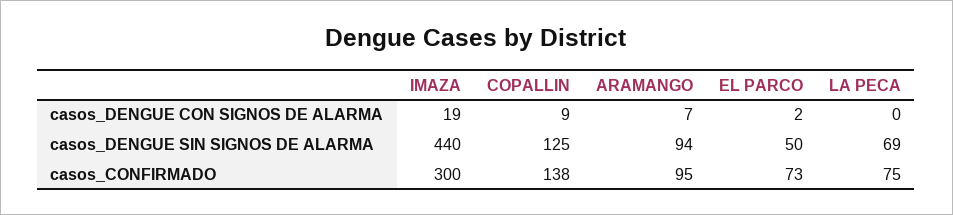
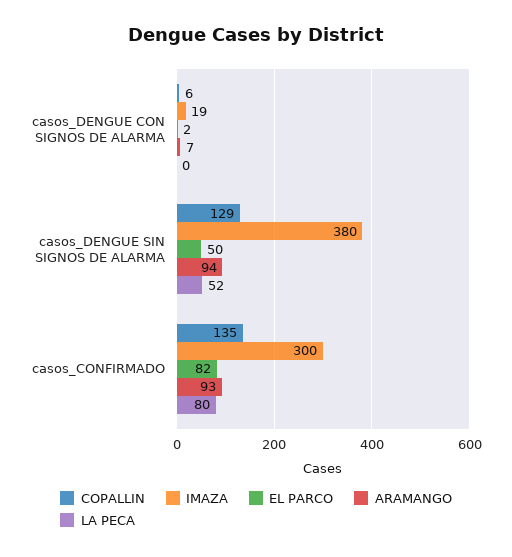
  {
    "IMAZA": {
      "casos_DENGUE CON SIGNOS DE ALARMA": 19,
-     "casos_DENGUE SIN SIGNOS DE ALARMA": 440,
+     "casos_DENGUE SIN SIGNOS DE ALARMA": 380,
      "casos_CONFIRMADO": 300
    },
    "COPALLIN": {
-     "casos_DENGUE CON SIGNOS DE ALARMA": 9,
+     "casos_DENGUE CON SIGNOS DE ALARMA": 6,
-     "casos_DENGUE SIN SIGNOS DE ALARMA": 125,
+     "casos_DENGUE SIN SIGNOS DE ALARMA": 129,
-     "casos_CONFIRMADO": 138
+     "casos_CONFIRMADO": 135
    },
    "ARAMANGO": {
      "casos_DENGUE CON SIGNOS DE ALARMA": 7,
      "casos_DENGUE SIN SIGNOS DE ALARMA": 94,
-     "casos_CONFIRMADO": 95
+     "casos_CONFIRMADO": 93
    },
    "EL PARCO": {
      "casos_DENGUE CON SIGNOS DE ALARMA": 2,
      "casos_DENGUE SIN SIGNOS DE ALARMA": 50,
-     "casos_CONFIRMADO": 73
+     "casos_CONFIRMADO": 82
    },
    "LA PECA": {
      "casos_DENGUE CON SIGNOS DE ALARMA": 0,
-     "casos_DENGUE SIN SIGNOS DE ALARMA": 69,
+     "casos_DENGUE SIN SIGNOS DE ALARMA": 52,
-     "casos_CONFIRMADO": 75
+     "casos_CONFIRMADO": 80
    }
  }

